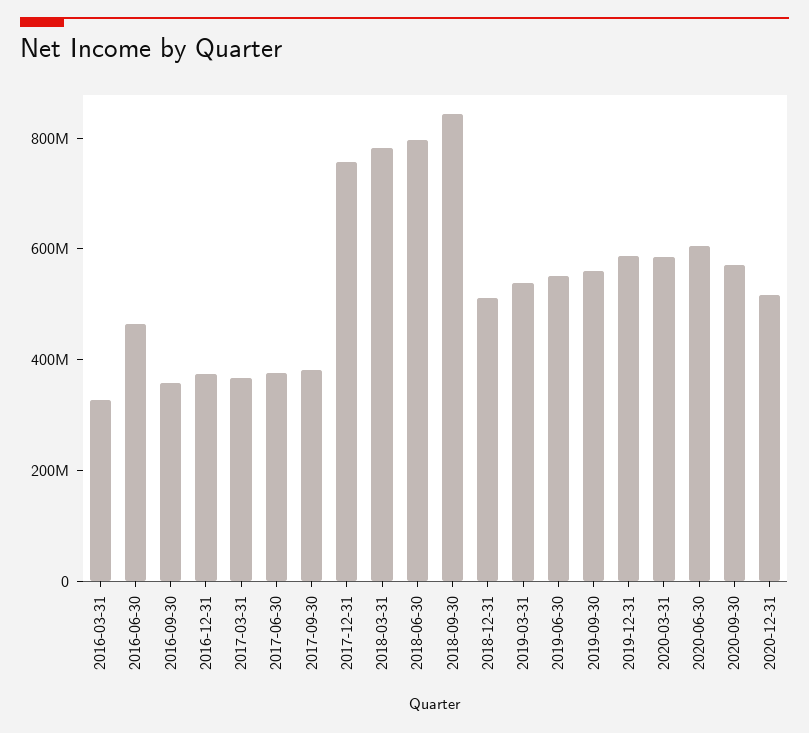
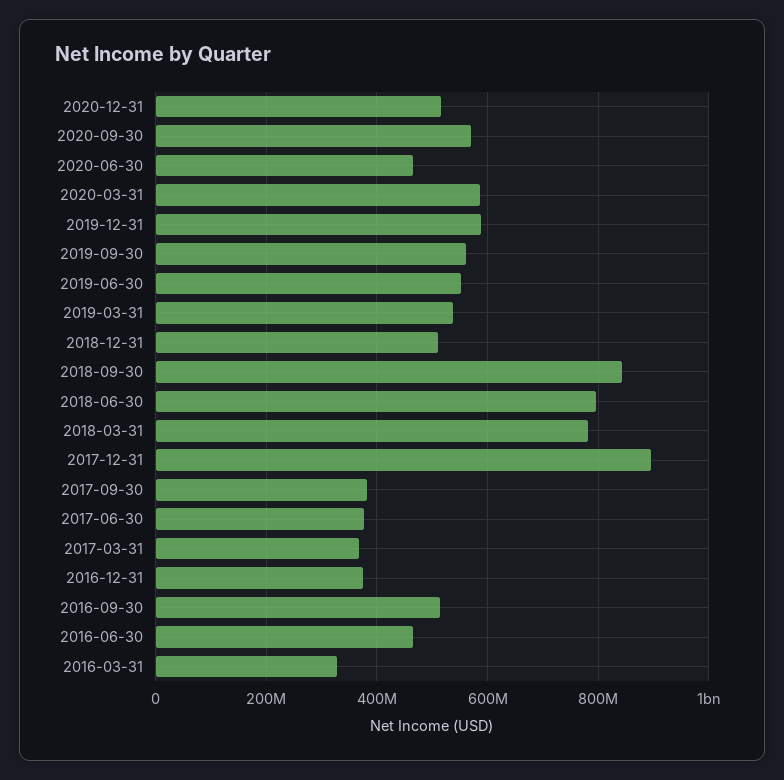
  {
    "2016-03-31": 320000000,
    "2016-06-30": 460000000,
-   "2016-09-30": 350000000,
+   "2016-09-30": 520000000,
    "2016-12-31": 380000000,
    "2017-03-31": 360000000,
    "2017-06-30": 380000000,
    "2017-09-30": 380000000,
-   "2017-12-31": 750000000,
+   "2017-12-31": 900000000,
    "2018-03-31": 780000000,
    "2018-06-30": 800000000,
    "2018-09-30": 840000000,
    "2018-12-31": 520000000,
    "2019-03-31": 540000000,
    "2019-06-30": 560000000,
    "2019-09-30": 560000000,
    "2019-12-31": 580000000,
    "2020-03-31": 580000000,
-   "2020-06-30": 600000000,
+   "2020-06-30": 460000000,
    "2020-09-30": 580000000,
    "2020-12-31": 520000000
  }

